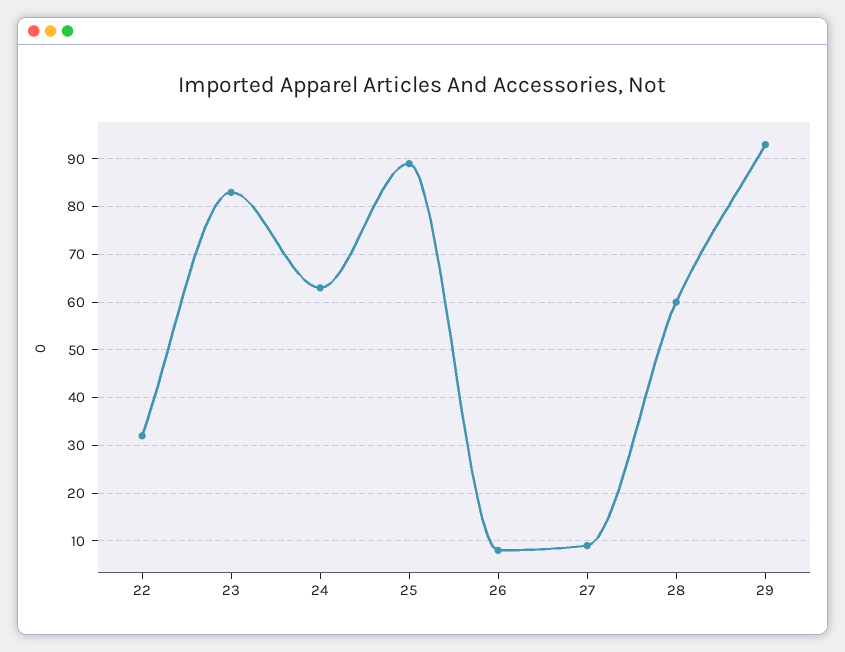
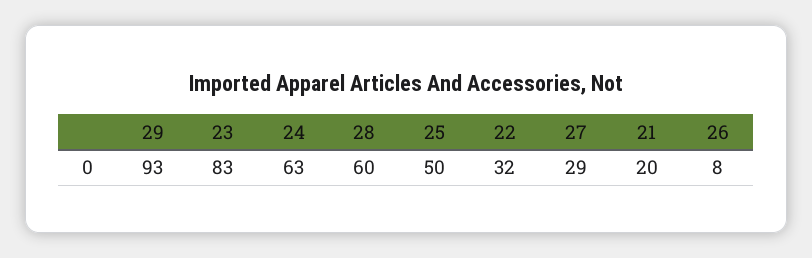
  {
    "22": 32,
    "23": 83,
    "24": 63,
-   "25": 90,
+   "25": 50,
    "26": 8,
-   "27": 10,
+   "27": 29,
    "28": 60,
-   "29": 93
+   "29": 93,
+   "21": 20
  }

